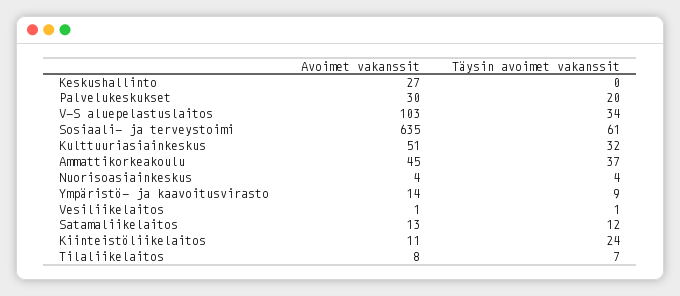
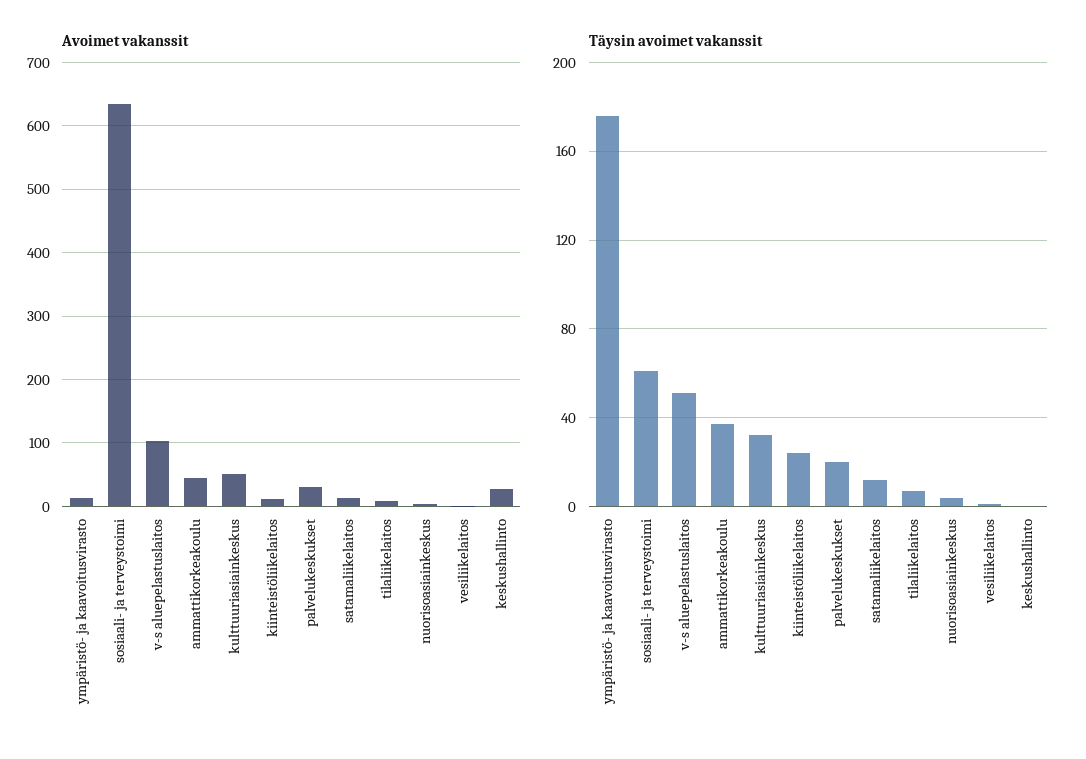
  {
    "Avoimet vakanssit": {
      "Keskushallinto": 27,
      "Palvelukeskukset": 30,
      "V-S aluepelastuslaitos": 103,
      "Sosiaali- ja terveystoimi": 635,
      "Kulttuuriasiainkeskus": 51,
      "Ammattikorkeakoulu": 45,
      "Nuorisoasiainkeskus": 4,
      "Ympäristö- ja kaavoitusvirasto": 14,
      "Vesiliikelaitos": 1,
      "Satamaliikelaitos": 13,
      "Kiinteistöliikelaitos": 11,
      "Tilaliikelaitos": 8
    },
    "Täysin avoimet vakanssit": {
      "Keskushallinto": 0,
      "Palvelukeskukset": 20,
-     "V-S aluepelastuslaitos": 34,
+     "V-S aluepelastuslaitos": 50,
      "Sosiaali- ja terveystoimi": 61,
      "Kulttuuriasiainkeskus": 32,
      "Ammattikorkeakoulu": 37,
      "Nuorisoasiainkeskus": 4,
-     "Ympäristö- ja kaavoitusvirasto": 9,
+     "Ympäristö- ja kaavoitusvirasto": 175,
      "Vesiliikelaitos": 1,
      "Satamaliikelaitos": 12,
      "Kiinteistöliikelaitos": 24,
      "Tilaliikelaitos": 7
    }
  }

